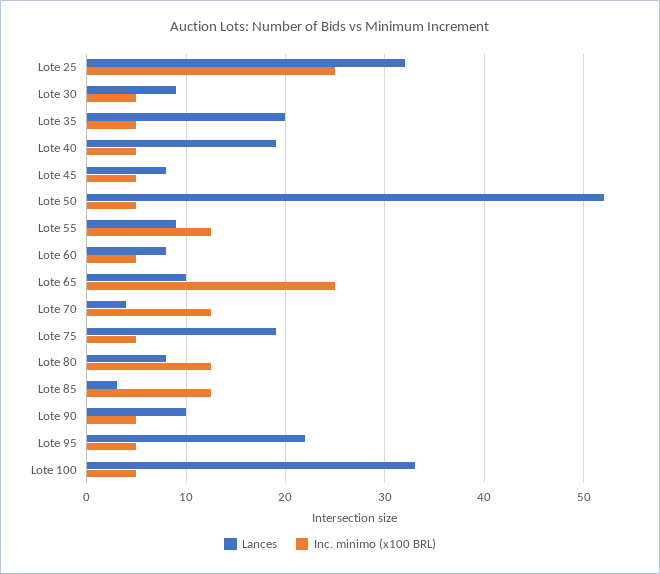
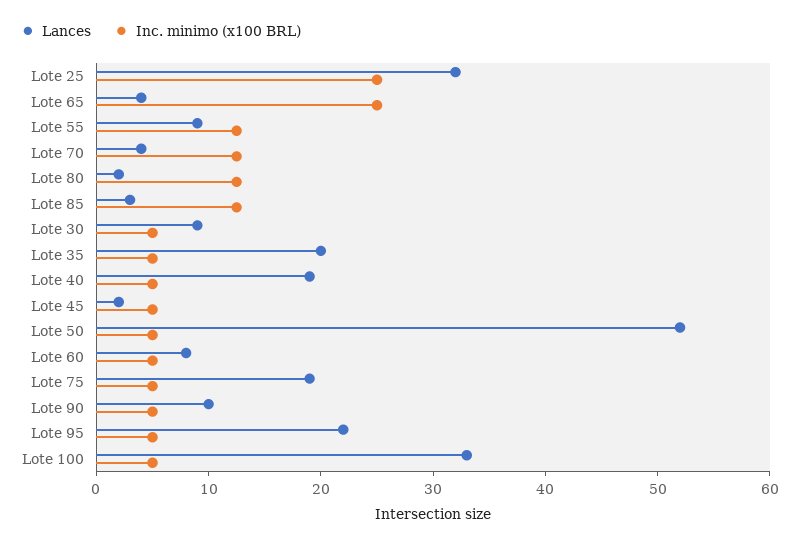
  {
    "Lances": {
      "Lote 25": 32,
      "Lote 30": 9,
      "Lote 35": 20,
      "Lote 40": 19,
-     "Lote 45": 8,
+     "Lote 45": 2,
      "Lote 50": 52,
      "Lote 55": 9,
      "Lote 60": 8,
-     "Lote 65": 10,
+     "Lote 65": 4,
      "Lote 70": 4,
      "Lote 75": 19,
-     "Lote 80": 8,
+     "Lote 80": 2,
      "Lote 85": 3,
      "Lote 90": 10,
      "Lote 95": 22,
      "Lote 100": 33
    },
    "Inc. minimo (x100 BRL)": {
      "Lote 25": 25,
      "Lote 30": 5,
      "Lote 35": 5,
      "Lote 40": 5,
      "Lote 45": 5,
      "Lote 50": 5,
      "Lote 55": 13,
      "Lote 60": 5,
      "Lote 65": 25,
      "Lote 70": 13,
      "Lote 75": 5,
      "Lote 80": 13,
      "Lote 85": 13,
      "Lote 90": 5,
      "Lote 95": 5,
      "Lote 100": 5
    }
  }

